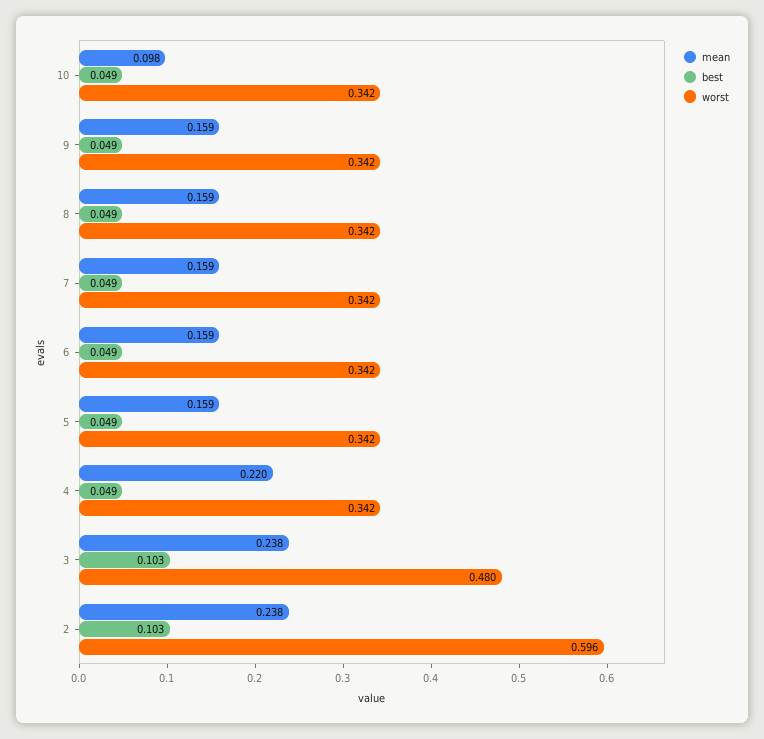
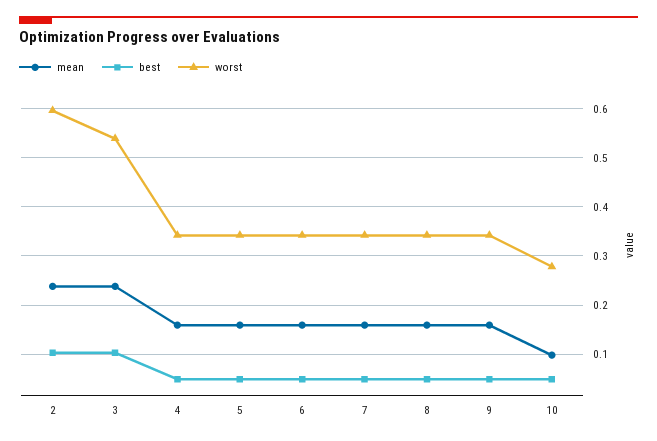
  {
    "mean": {
      "10": 0.098,
      "9": 0.159,
      "8": 0.159,
      "7": 0.159,
      "6": 0.159,
      "5": 0.159,
-     "4": 0.22,
+     "4": 0.16,
      "3": 0.238,
      "2": 0.238
    },
    "best": {
      "10": 0.049,
      "9": 0.049,
      "8": 0.049,
      "7": 0.049,
      "6": 0.049,
      "5": 0.049,
      "4": 0.049,
      "3": 0.103,
      "2": 0.103
    },
    "worst": {
-     "10": 0.342,
+     "10": 0.28,
      "9": 0.342,
      "8": 0.342,
      "7": 0.342,
      "6": 0.342,
      "5": 0.342,
      "4": 0.342,
-     "3": 0.48,
+     "3": 0.54,
      "2": 0.596
    }
  }

